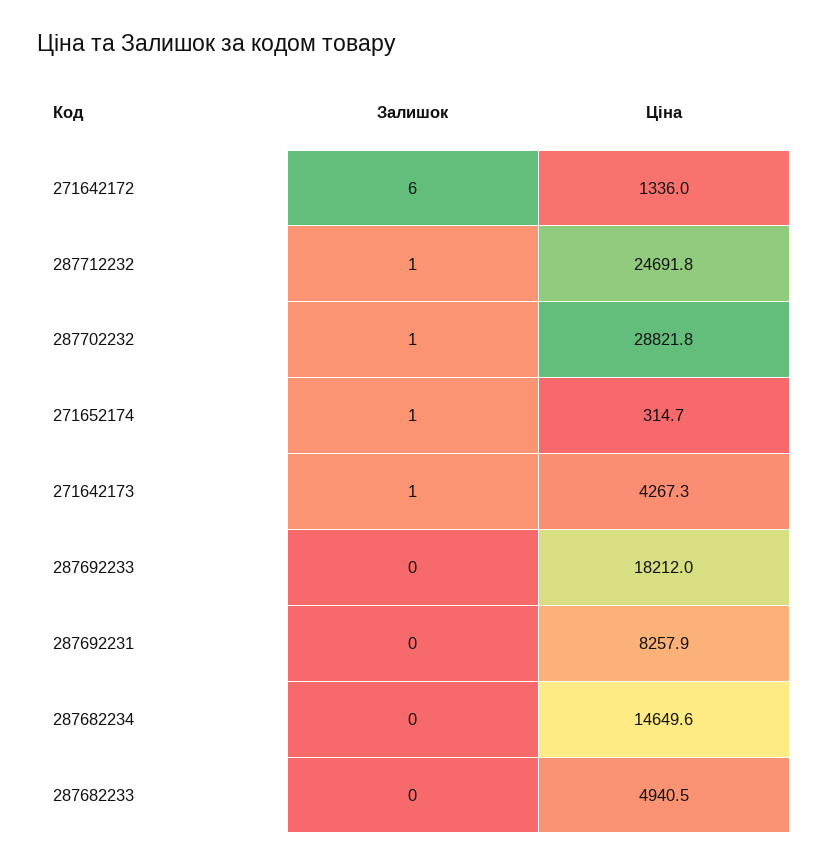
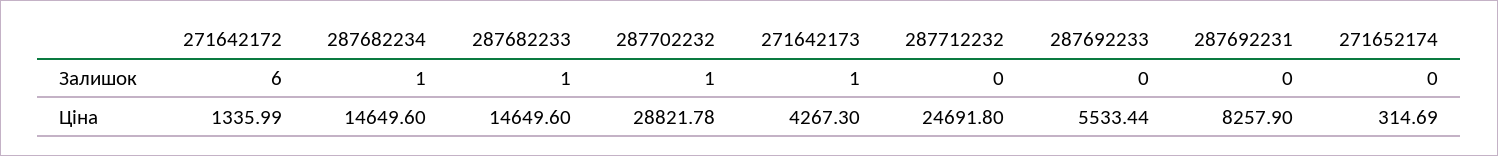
  {
    "Залишок": {
      "271642172": 6,
-     "287712232": 1,
+     "287712232": 0,
      "287702232": 1,
-     "271652174": 1,
+     "271652174": 0,
      "271642173": 1,
      "287692233": 0,
      "287692231": 0,
-     "287682234": 0,
+     "287682234": 1,
-     "287682233": 0
+     "287682233": 1
    },
    "Ціна": {
      "271642172": 1335.99,
      "287712232": 24691.8,
      "287702232": 28821.78,
      "271652174": 314.69,
      "271642173": 4267.3,
-     "287692233": 18212,
+     "287692233": 5533.44,
      "287692231": 8257.9,
      "287682234": 14649.6,
-     "287682233": 4940.5
+     "287682233": 14649.6
    }
  }

